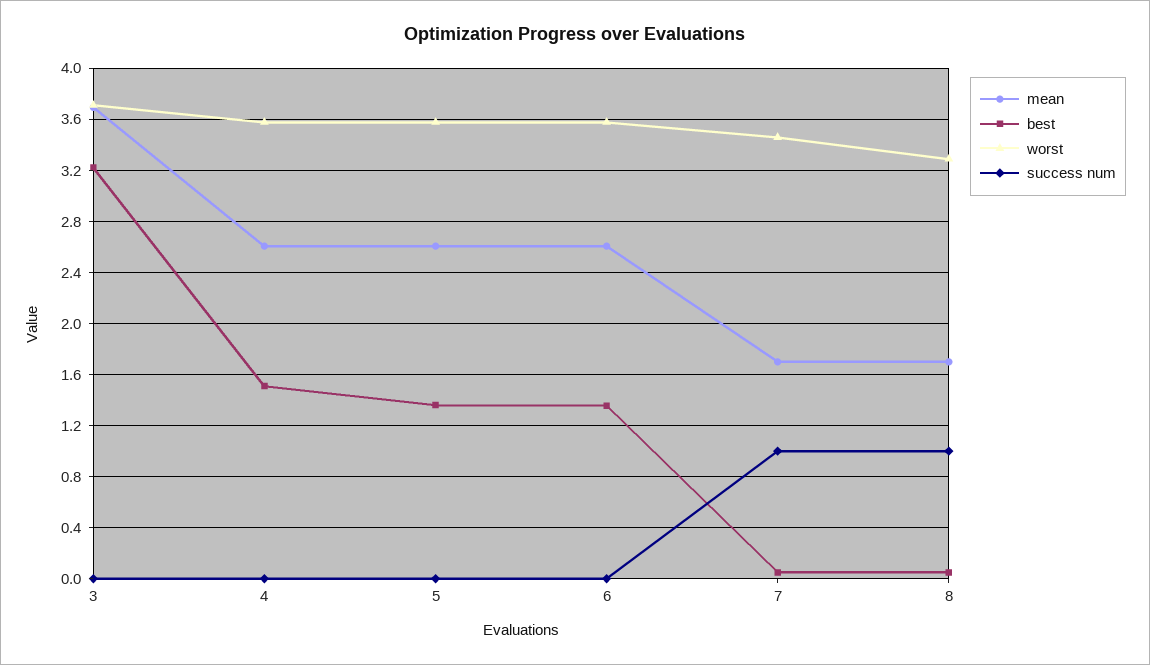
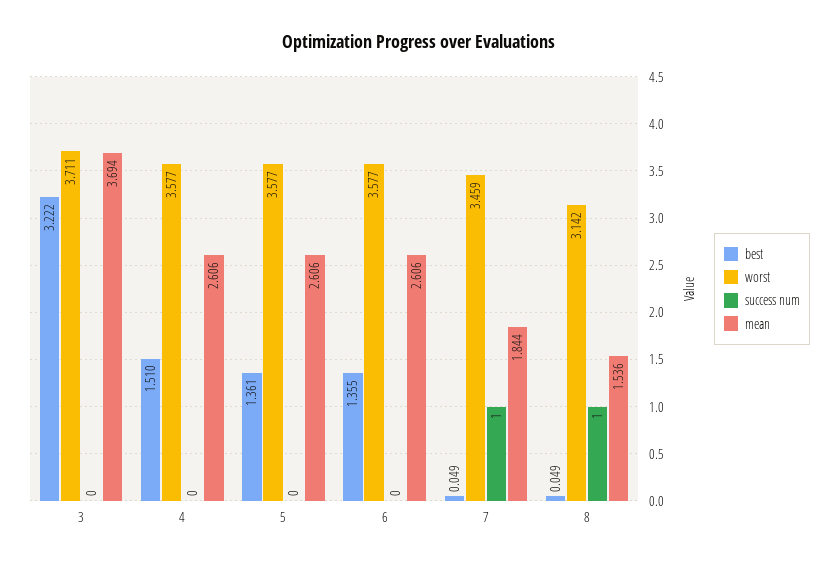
  {
    "mean": {
      "3": 3.694,
      "4": 2.606,
      "5": 2.606,
      "6": 2.606,
-     "7": 1.7,
+     "7": 1.844,
-     "8": 1.7
+     "8": 1.536
    },
    "best": {
      "3": 3.222,
      "4": 1.51,
      "5": 1.361,
      "6": 1.355,
      "7": 0.049,
      "8": 0.049
    },
    "worst": {
      "3": 3.711,
      "4": 3.577,
      "5": 3.577,
      "6": 3.577,
      "7": 3.459,
-     "8": 3.3
+     "8": 3.142
    },
    "success num": {
      "3": 0,
      "4": 0,
      "5": 0,
      "6": 0,
      "7": 1,
      "8": 1
    }
  }

